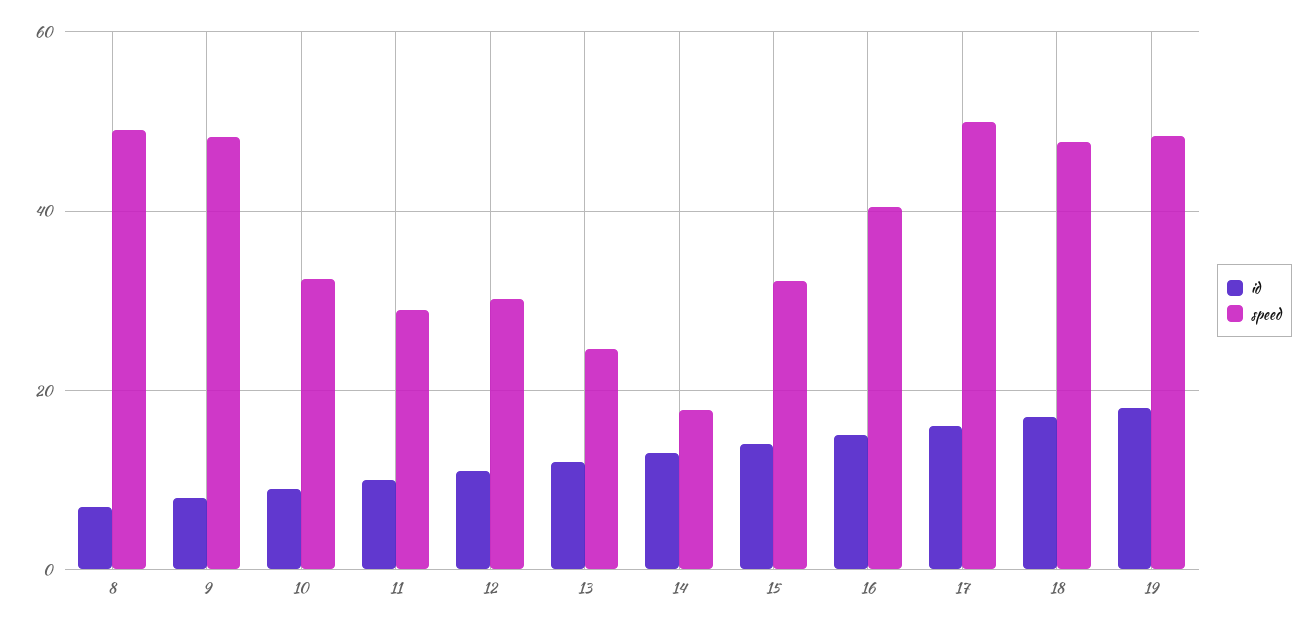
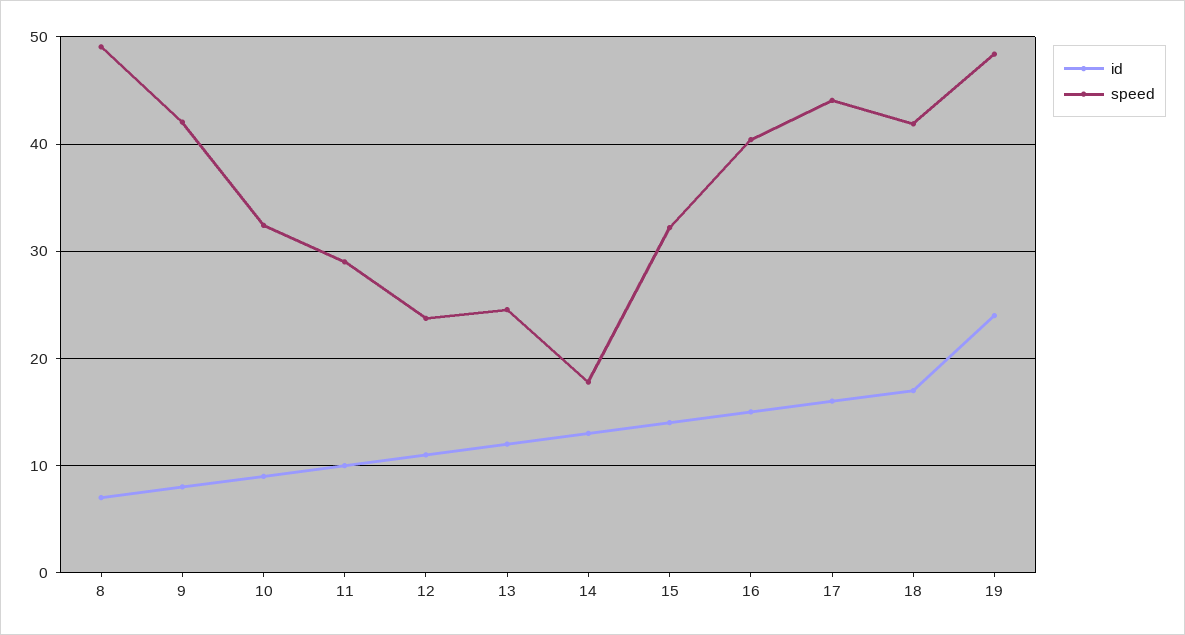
  {
    "id": {
      "8": 7,
      "9": 8,
      "10": 9,
      "11": 10,
      "12": 11,
      "13": 12,
      "14": 13,
      "15": 14,
      "16": 15,
      "17": 16,
      "18": 17,
-     "19": 18
+     "19": 24
    },
    "speed": {
      "8": 49,
-     "9": 48,
+     "9": 42,
      "10": 32,
      "11": 29,
-     "12": 30,
+     "12": 24,
      "13": 25,
      "14": 18,
      "15": 32,
      "16": 40,
-     "17": 50,
+     "17": 44,
-     "18": 48,
+     "18": 42,
      "19": 48
    }
  }

